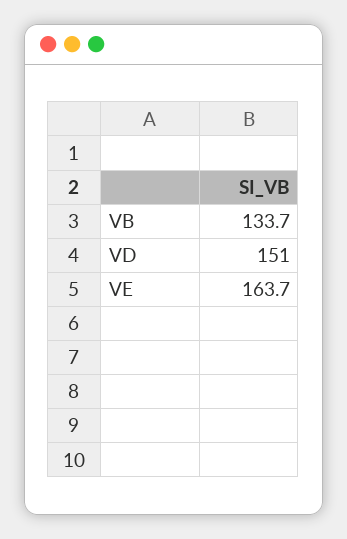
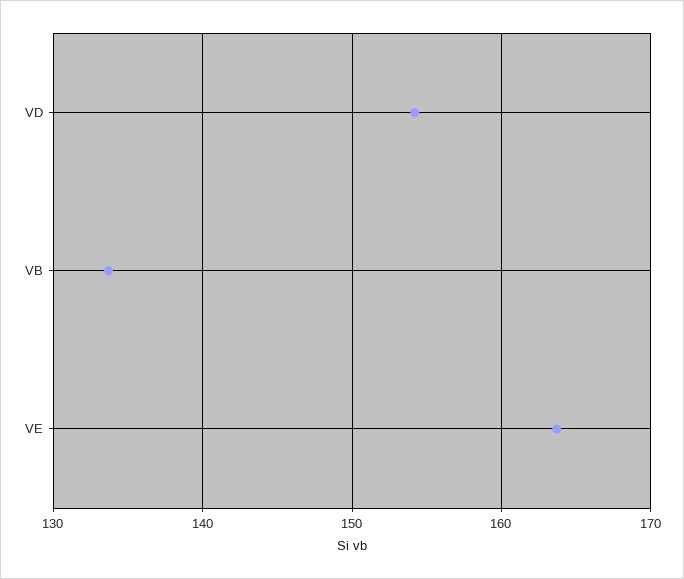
  {
    "VB": 133.7,
-   "VD": 151,
+   "VD": 154,
    "VE": 163.7
  }

